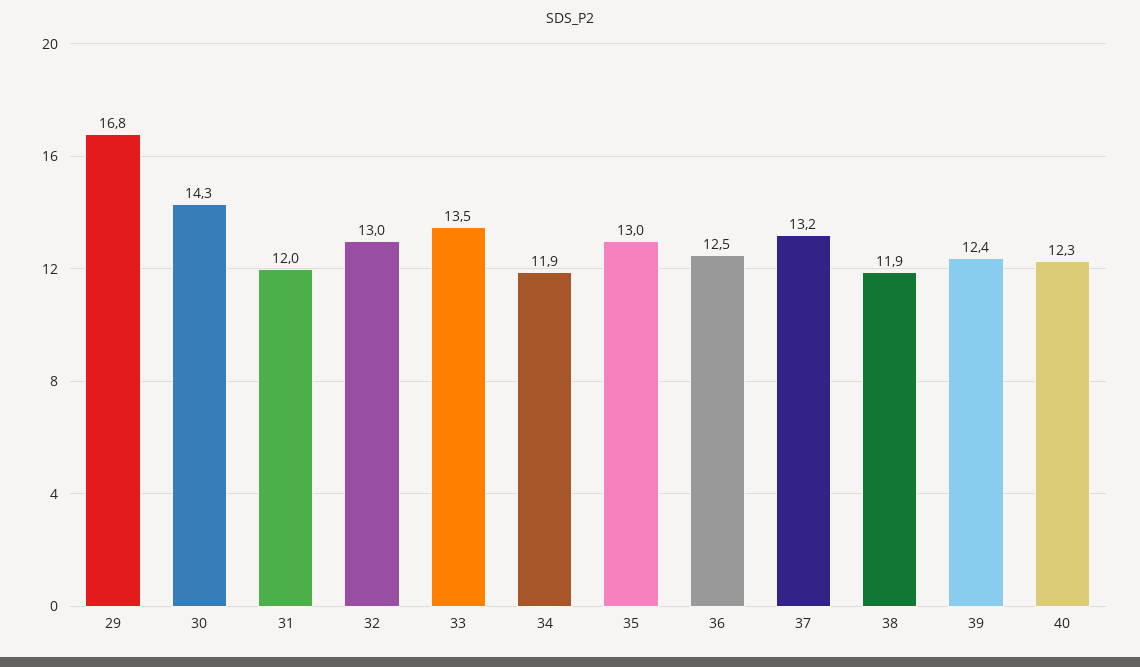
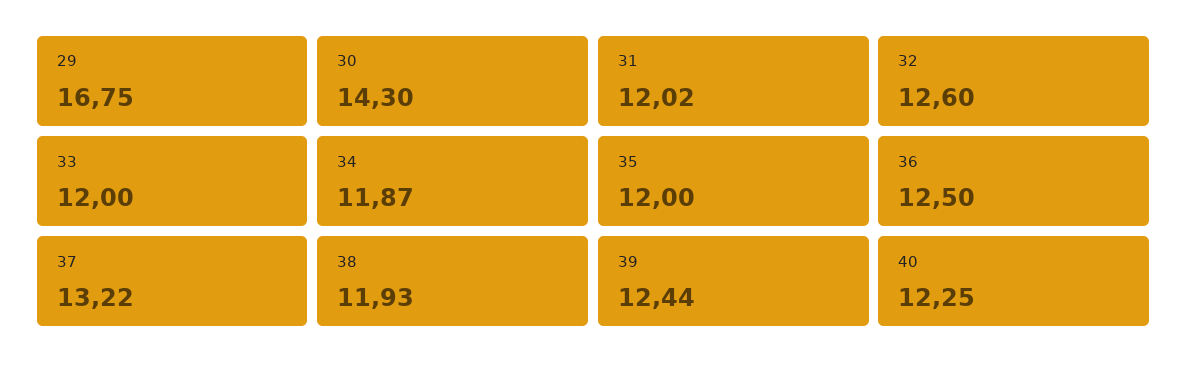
  {
    "29": 16.75,
    "30": 14.3,
    "31": 12.02,
-   "32": 13,
+   "32": 12.6,
-   "33": 13.5,
+   "33": 12,
    "34": 11.87,
-   "35": 13,
+   "35": 12,
    "36": 12.5,
    "37": 13.22,
    "38": 11.93,
    "39": 12.44,
    "40": 12.25
  }

